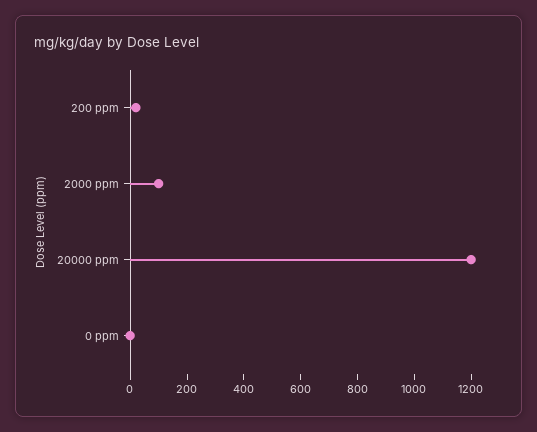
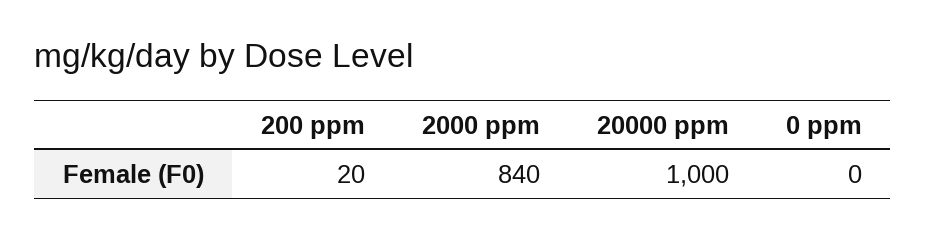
  {
    "200 ppm": 20,
-   "2000 ppm": 100,
+   "2000 ppm": 840,
-   "20000 ppm": 1200,
+   "20000 ppm": 1000,
    "0 ppm": 0
  }

